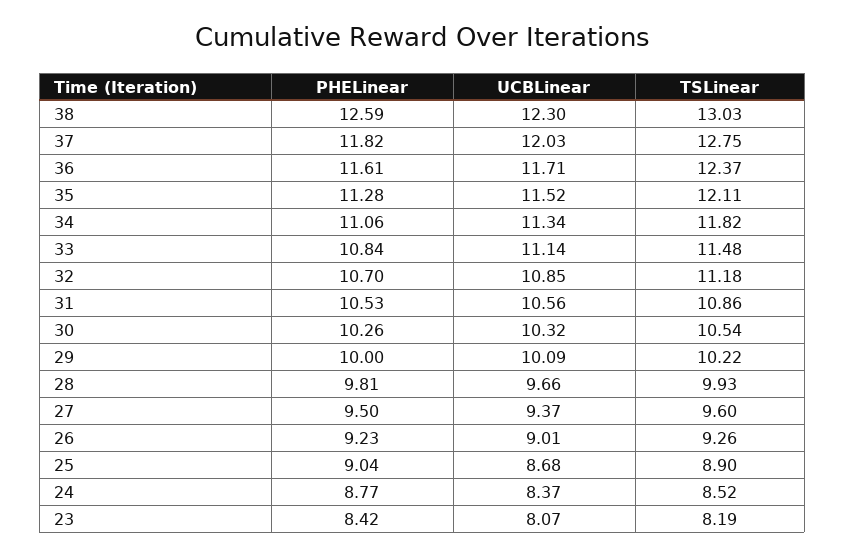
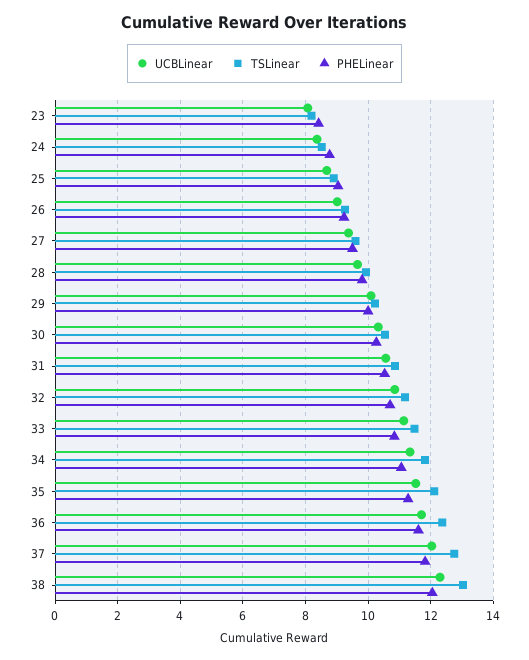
  {
    "PHELinear": {
-     "38": 12.59,
+     "38": 12,
      "37": 11.82,
      "36": 11.61,
      "35": 11.28,
      "34": 11.06,
      "33": 10.84,
      "32": 10.7,
      "31": 10.53,
      "30": 10.26,
      "29": 10,
      "28": 9.81,
      "27": 9.5,
      "26": 9.23,
      "25": 9.04,
      "24": 8.77,
      "23": 8.42
    },
    "UCBLinear": {
      "38": 12.3,
      "37": 12.03,
      "36": 11.71,
      "35": 11.52,
      "34": 11.34,
      "33": 11.14,
      "32": 10.85,
      "31": 10.56,
      "30": 10.32,
      "29": 10.09,
      "28": 9.66,
      "27": 9.37,
      "26": 9.01,
      "25": 8.68,
      "24": 8.37,
      "23": 8.07
    },
    "TSLinear": {
      "38": 13.03,
      "37": 12.75,
      "36": 12.37,
      "35": 12.11,
      "34": 11.82,
      "33": 11.48,
      "32": 11.18,
      "31": 10.86,
      "30": 10.54,
      "29": 10.22,
      "28": 9.93,
      "27": 9.6,
      "26": 9.26,
      "25": 8.9,
      "24": 8.52,
      "23": 8.19
    }
  }

